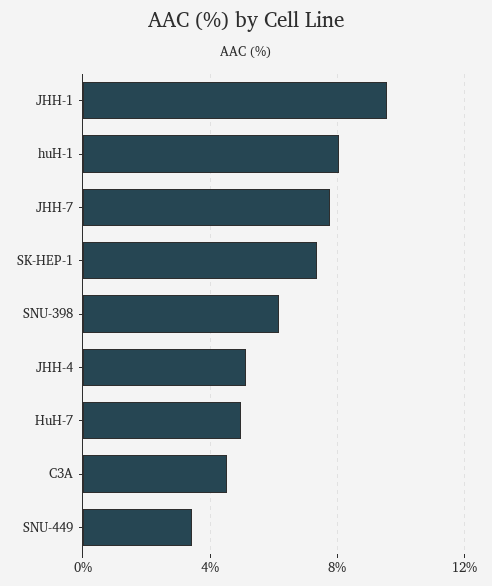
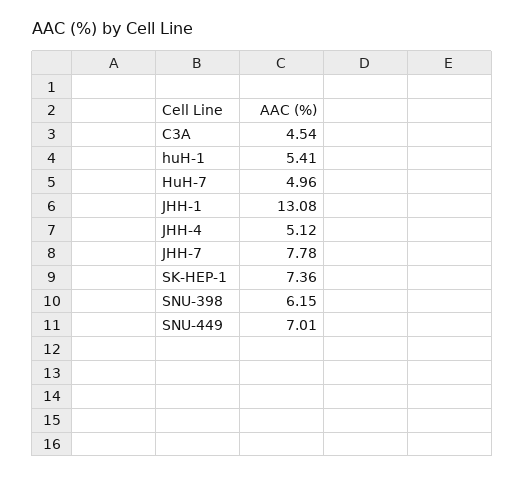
  {
-   "JHH-1": 9.5,
+   "JHH-1": 13.08,
-   "huH-1": 8,
+   "huH-1": 5.41,
    "JHH-7": 7.78,
    "SK-HEP-1": 7.36,
    "SNU-398": 6.15,
    "JHH-4": 5.12,
    "HuH-7": 4.96,
    "C3A": 4.54,
-   "SNU-449": 3.5
+   "SNU-449": 7.01
  }

